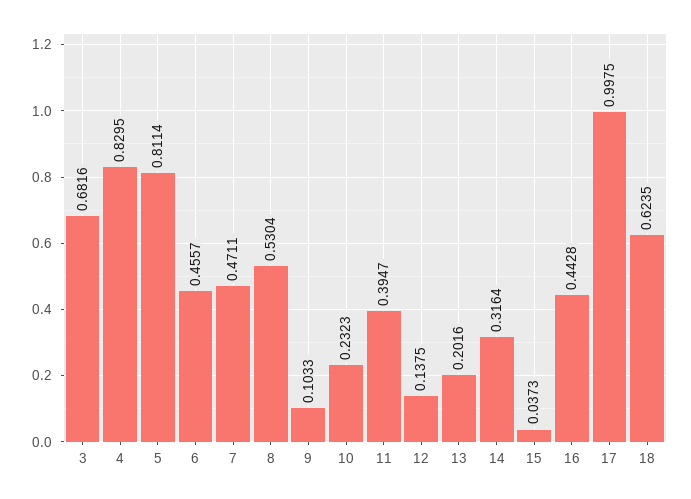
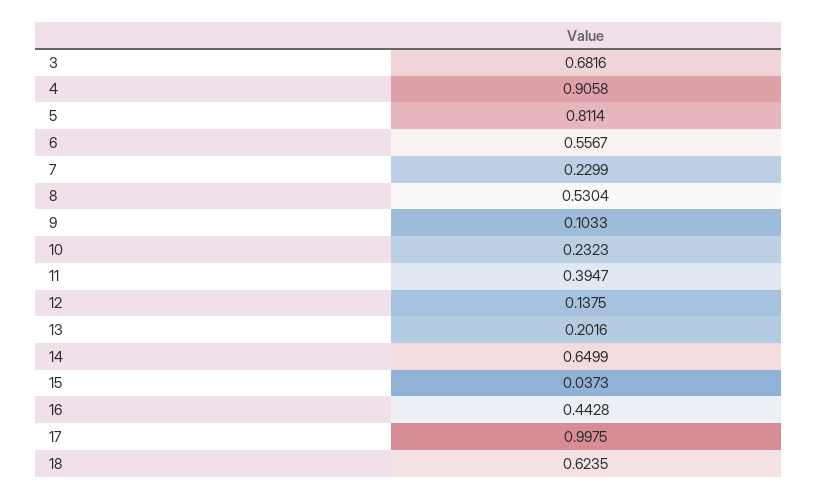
  {
    "3": 0.6816,
-   "4": 0.8295,
+   "4": 0.9058,
    "5": 0.8114,
-   "6": 0.4557,
+   "6": 0.5567,
-   "7": 0.4711,
+   "7": 0.2299,
    "8": 0.5304,
    "9": 0.1033,
    "10": 0.2323,
    "11": 0.3947,
    "12": 0.1375,
    "13": 0.2016,
-   "14": 0.3164,
+   "14": 0.6499,
    "15": 0.0373,
    "16": 0.4428,
    "17": 0.9975,
    "18": 0.6235
  }

